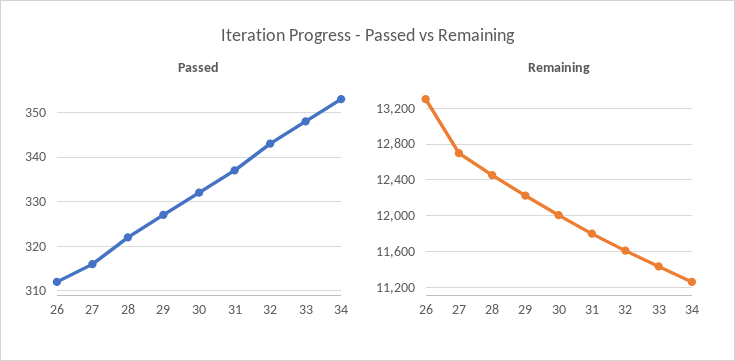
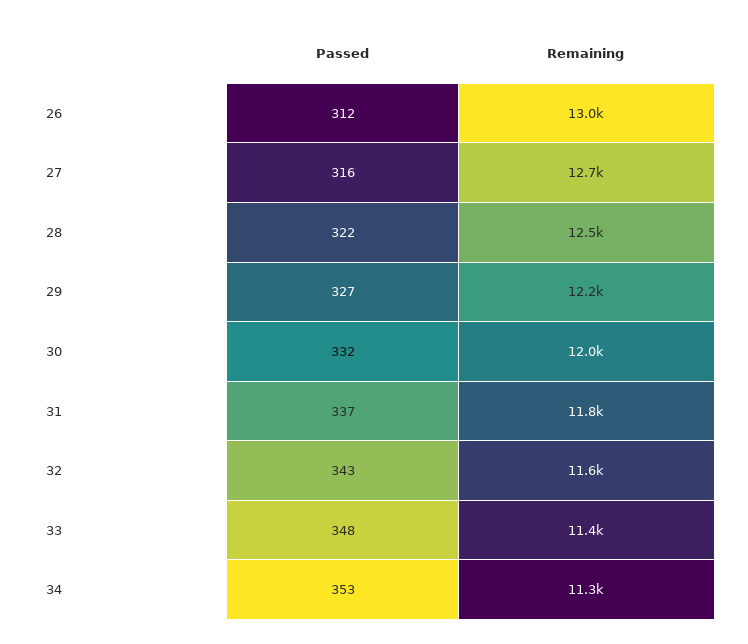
  {
    "Passed": {
      "26": 312,
      "27": 316,
      "28": 322,
      "29": 327,
      "30": 332,
      "31": 337,
      "32": 343,
      "33": 348,
      "34": 353
    },
    "Remaining": {
-     "26": 13300,
+     "26": 13000,
      "27": 12700,
      "28": 12500,
      "29": 12200,
      "30": 12000,
      "31": 11800,
      "32": 11600,
      "33": 11400,
      "34": 11300
    }
  }

